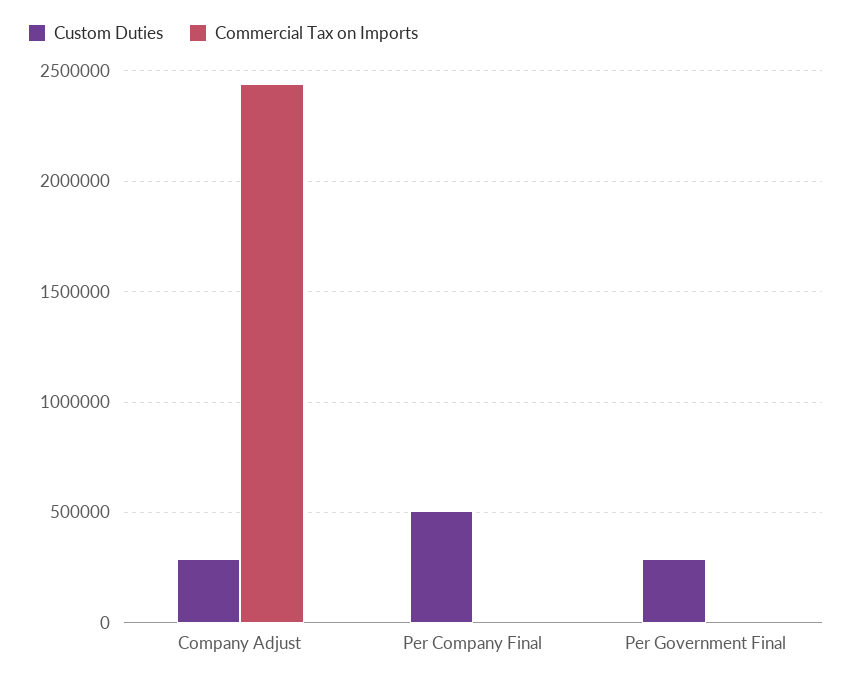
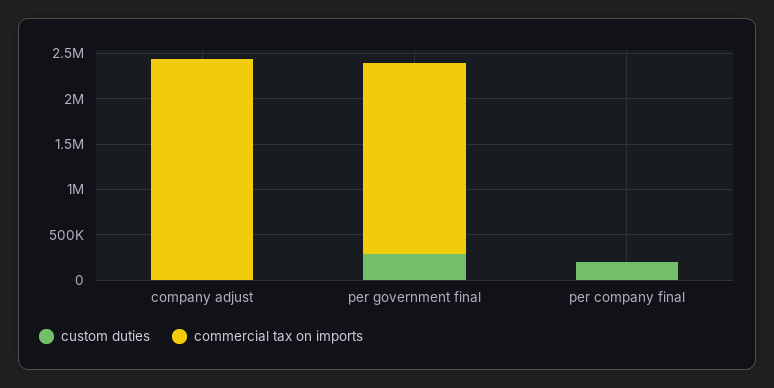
  {
    "Custom Duties": {
-     "Company Adjust": 300000,
+     "Company Adjust": 0,
-     "Per Company Final": 500000,
+     "Per Company Final": 200000,
      "Per Government Final": 300000
    },
    "Commercial Tax on Imports": {
      "Company Adjust": 2450000,
      "Per Company Final": 0,
-     "Per Government Final": 0
+     "Per Government Final": 2100000
    }
  }

